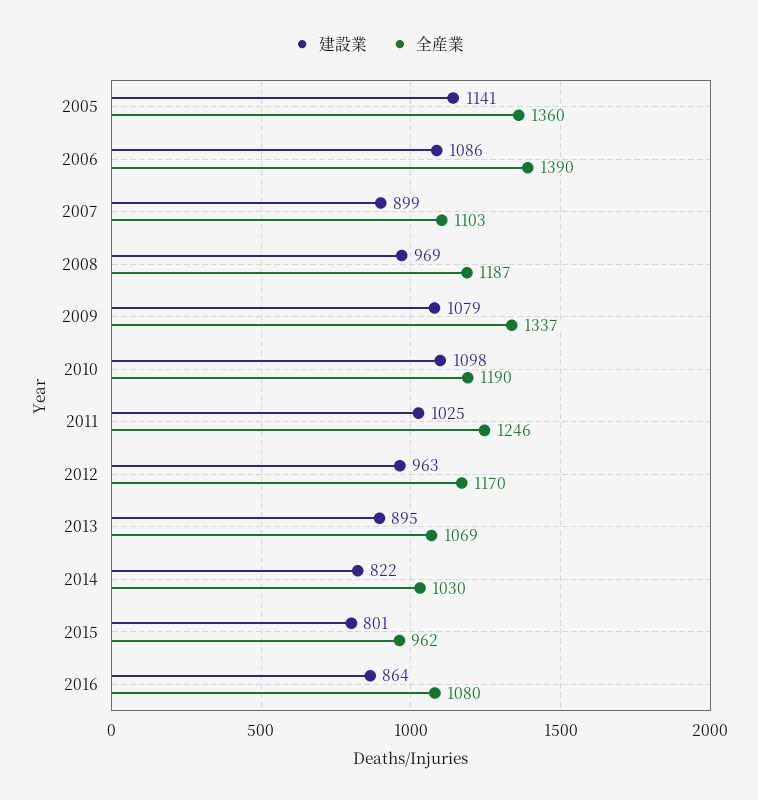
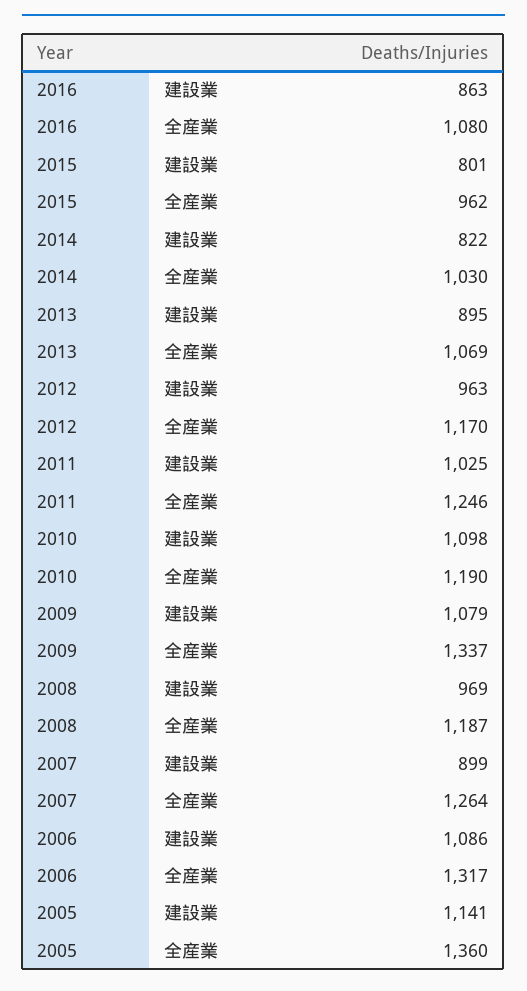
  {
    "建設業": {
      "2005": 1141,
      "2006": 1086,
      "2007": 899,
      "2008": 969,
      "2009": 1079,
      "2010": 1098,
      "2011": 1025,
      "2012": 963,
      "2013": 895,
      "2014": 822,
      "2015": 801,
-     "2016": 864
+     "2016": 863
    },
    "全産業": {
      "2005": 1360,
-     "2006": 1390,
+     "2006": 1317,
-     "2007": 1103,
+     "2007": 1264,
      "2008": 1187,
      "2009": 1337,
      "2010": 1190,
      "2011": 1246,
      "2012": 1170,
      "2013": 1069,
      "2014": 1030,
      "2015": 962,
      "2016": 1080
    }
  }

